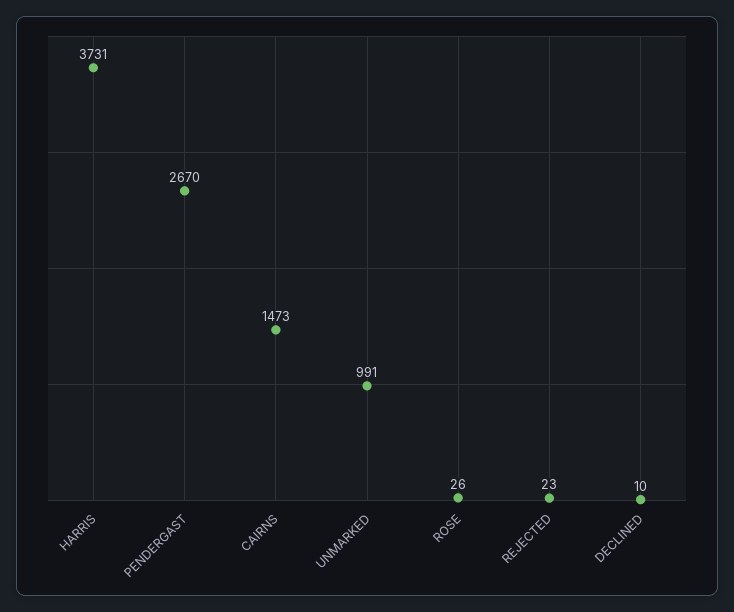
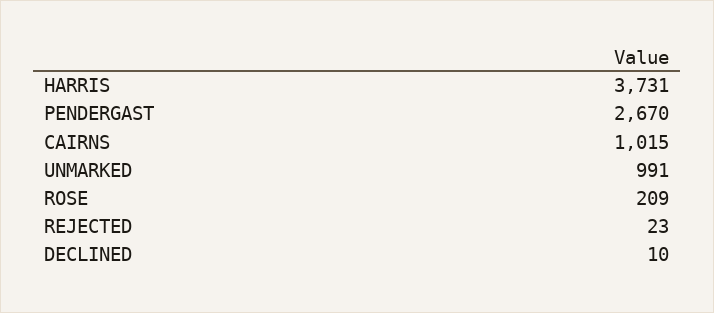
  {
    "HARRIS": 3731,
    "PENDERGAST": 2670,
-   "CAIRNS": 1473,
+   "CAIRNS": 1015,
    "UNMARKED": 991,
-   "ROSE": 26,
+   "ROSE": 209,
    "REJECTED": 23,
    "DECLINED": 10
  }

